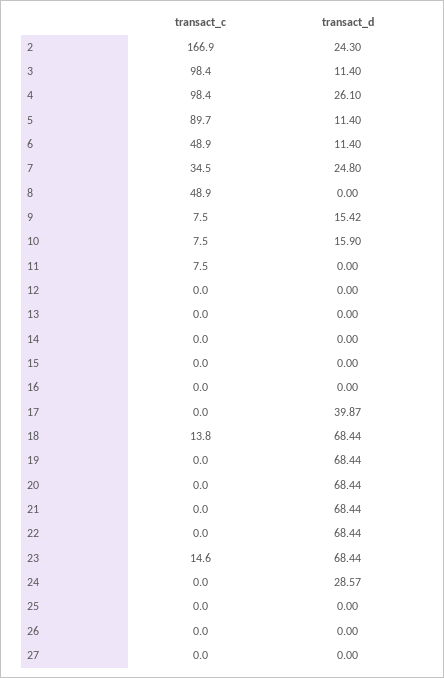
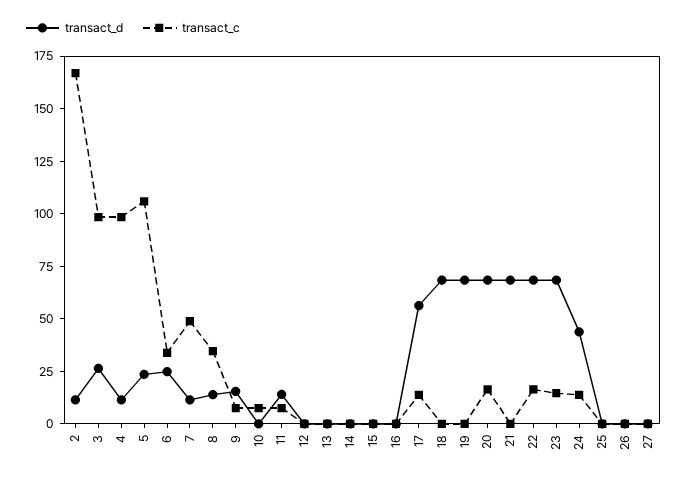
  {
    "transact_c": {
      "2": 166.9,
      "3": 98.4,
      "4": 98.4,
-     "5": 89.7,
+     "5": 105,
-     "6": 48.9,
+     "6": 35,
-     "7": 34.5,
+     "7": 50,
-     "8": 48.9,
+     "8": 35,
      "9": 7.5,
      "10": 7.5,
      "11": 7.5,
      "12": 0,
      "13": 0,
      "14": 0,
      "15": 0,
      "16": 0,
-     "17": 0,
+     "17": 15,
-     "18": 13.8,
+     "18": 0,
      "19": 0,
-     "20": 0,
+     "20": 15,
      "21": 0,
-     "22": 0,
+     "22": 15,
      "23": 14.6,
-     "24": 0,
+     "24": 15,
      "25": 0,
      "26": 0,
      "27": 0
    },
    "transact_d": {
-     "2": 24.3,
+     "2": 10,
-     "3": 11.4,
+     "3": 25,
-     "4": 26.1,
+     "4": 10,
-     "5": 11.4,
+     "5": 25,
-     "6": 11.4,
+     "6": 25,
-     "7": 24.8,
+     "7": 10,
-     "8": 0,
+     "8": 15,
      "9": 15.42,
-     "10": 15.9,
+     "10": 0,
-     "11": 0,
+     "11": 15,
      "12": 0,
      "13": 0,
      "14": 0,
      "15": 0,
      "16": 0,
-     "17": 39.87,
+     "17": 55,
      "18": 68.44,
      "19": 68.44,
      "20": 68.44,
      "21": 68.44,
      "22": 68.44,
      "23": 68.44,
-     "24": 28.57,
+     "24": 45,
      "25": 0,
      "26": 0,
      "27": 0
    }
  }

